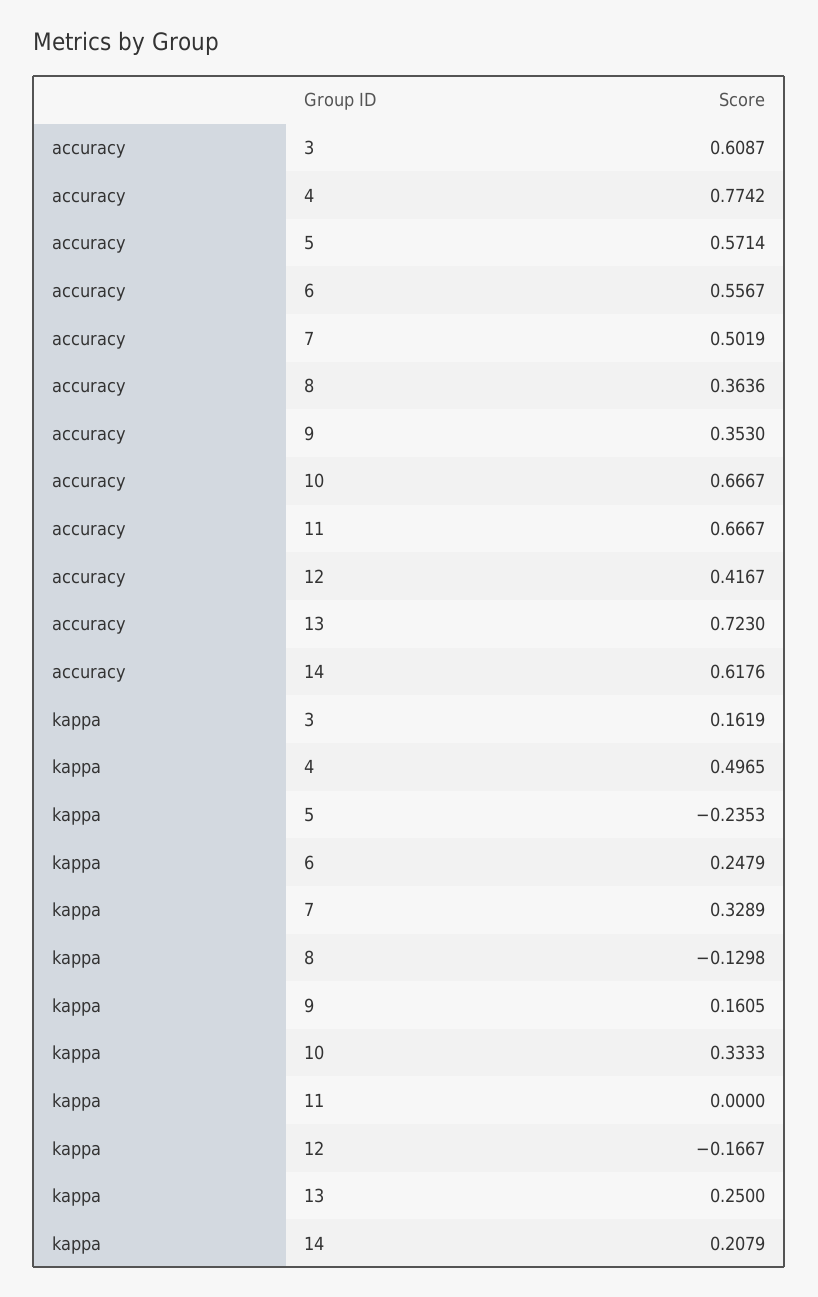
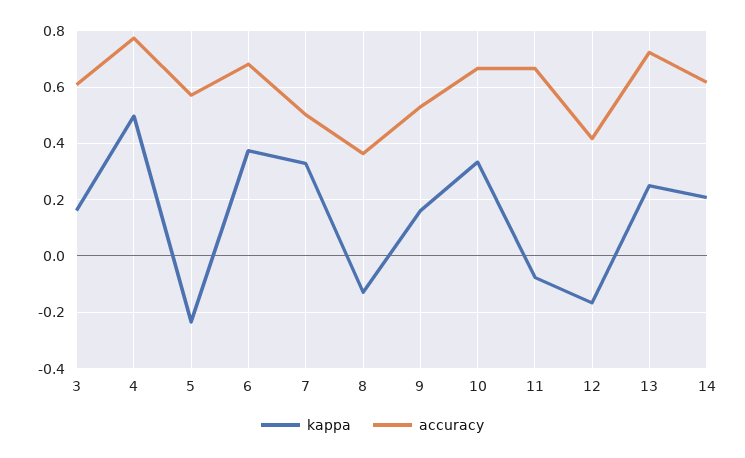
  {
    "accuracy": {
      "3": 0.6087,
      "4": 0.7742,
      "5": 0.5714,
-     "6": 0.5567,
+     "6": 0.675,
      "7": 0.5019,
      "8": 0.3636,
-     "9": 0.353,
+     "9": 0.525,
      "10": 0.6667,
      "11": 0.6667,
      "12": 0.4167,
      "13": 0.723,
      "14": 0.6176
    },
    "kappa": {
      "3": 0.1619,
      "4": 0.4965,
      "5": -0.2353,
-     "6": 0.2479,
+     "6": 0.375,
      "7": 0.3289,
      "8": -0.1298,
      "9": 0.1605,
      "10": 0.3333,
-     "11": 0,
+     "11": -0.075,
      "12": -0.1667,
      "13": 0.25,
      "14": 0.2079
    }
  }

